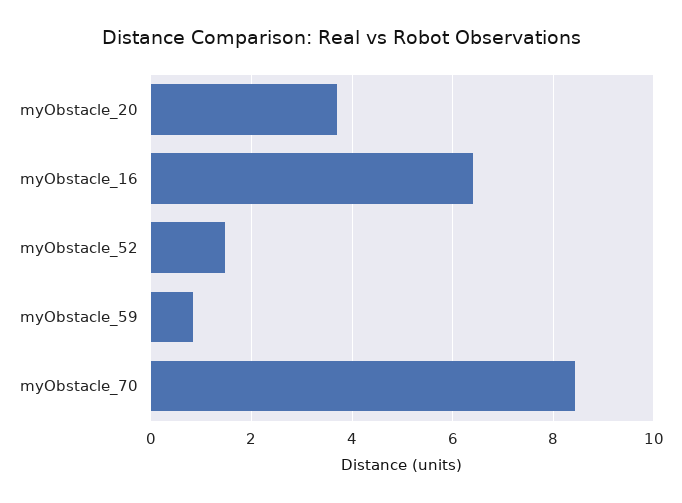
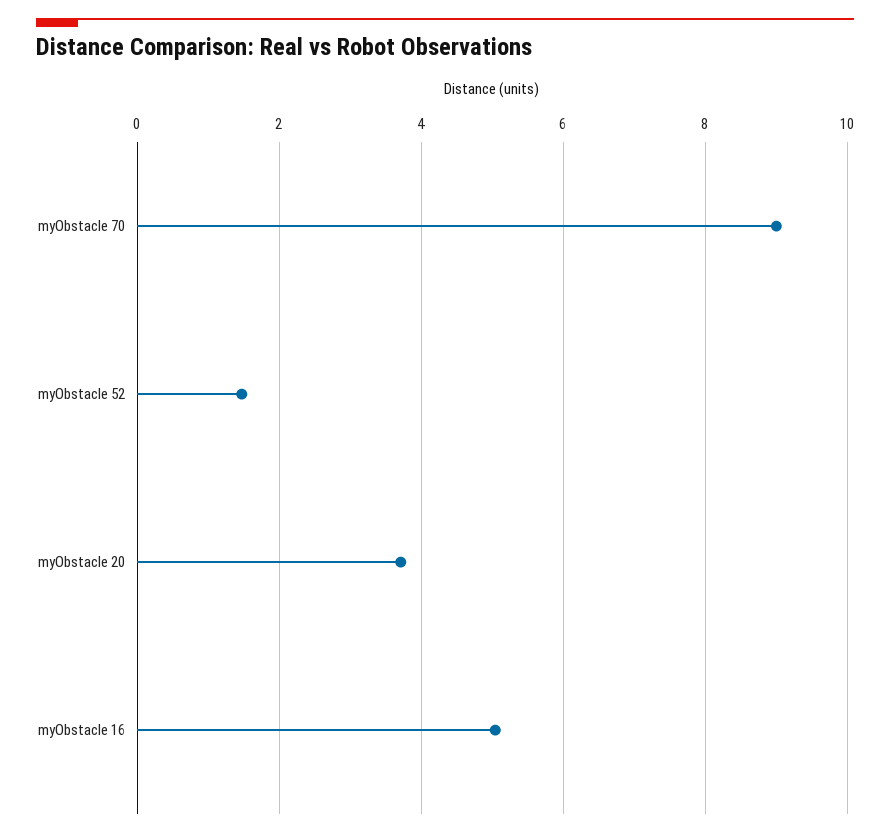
  {
    "myObstacle_20": 3.8,
-   "myObstacle_16": 6.4,
+   "myObstacle_16": 5,
    "myObstacle_52": 1.4,
-   "myObstacle_59": 0.8,
-   "myObstacle_70": 8.4
+   "myObstacle_70": 9
  }

